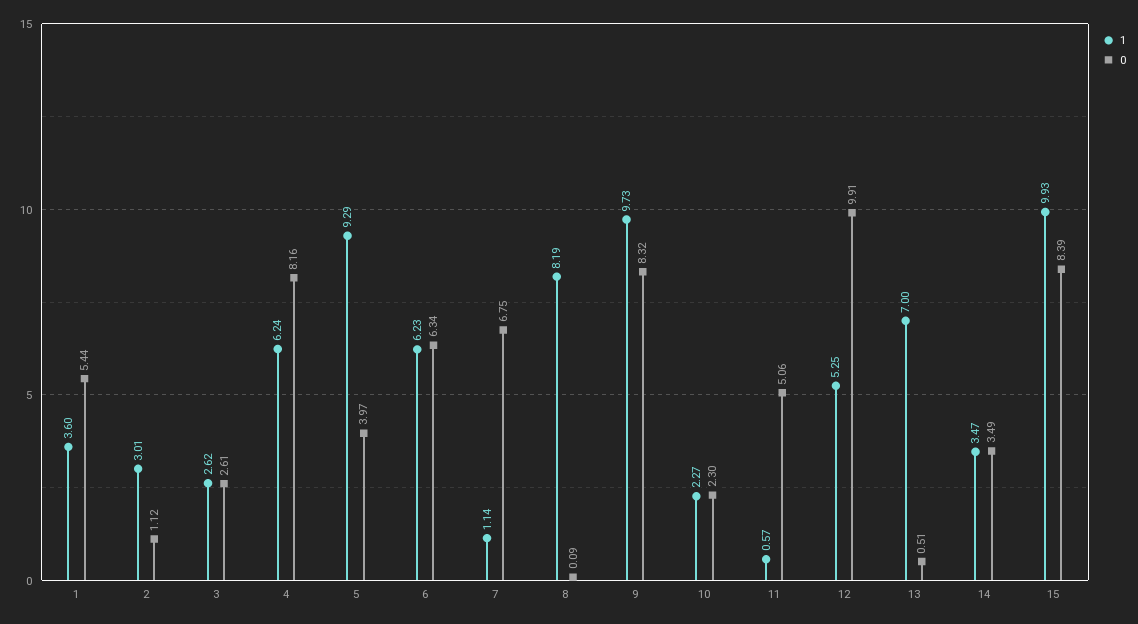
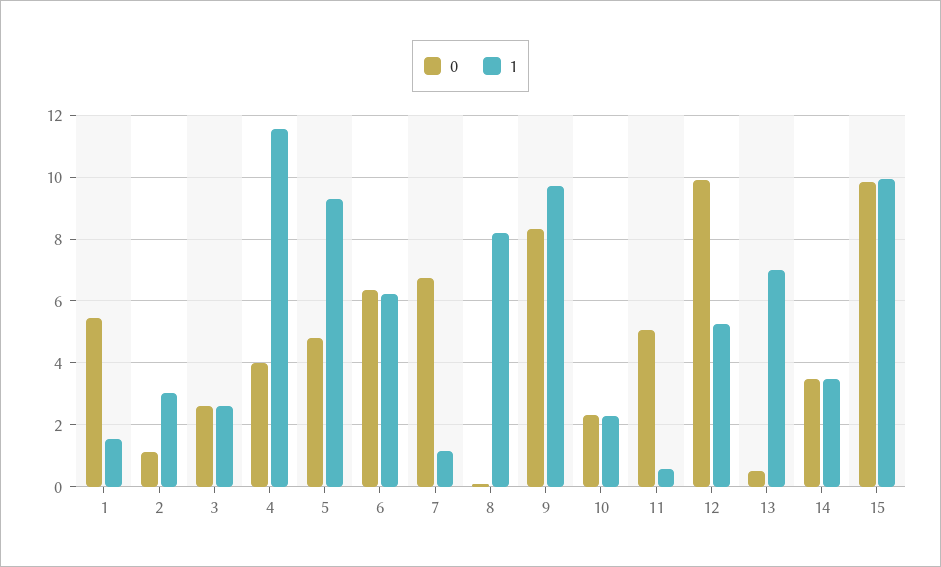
  {
    "1": {
-     "1": 3.6,
+     "1": 1.6,
      "2": 3.01,
      "3": 2.62,
-     "4": 6.24,
+     "4": 11.6,
      "5": 9.29,
      "6": 6.23,
      "7": 1.14,
      "8": 8.19,
      "9": 9.73,
      "10": 2.27,
      "11": 0.57,
      "12": 5.25,
      "13": 7,
      "14": 3.47,
      "15": 9.93
    },
    "0": {
      "1": 5.44,
      "2": 1.12,
      "3": 2.61,
-     "4": 8.16,
+     "4": 4,
-     "5": 3.97,
+     "5": 4.8,
      "6": 6.34,
      "7": 6.75,
      "8": 0.09,
      "9": 8.32,
      "10": 2.3,
      "11": 5.06,
      "12": 9.91,
      "13": 0.51,
      "14": 3.49,
-     "15": 8.39
+     "15": 9.8
    }
  }

